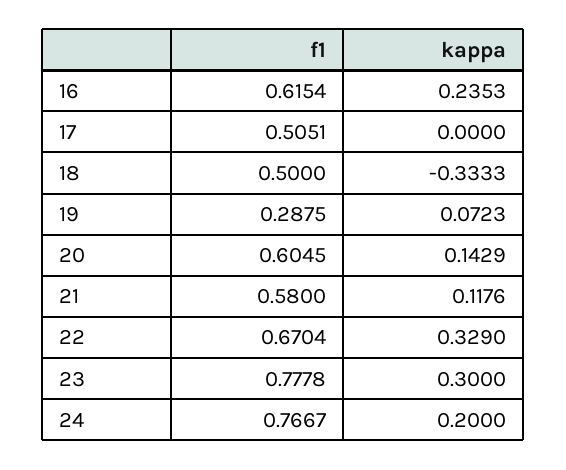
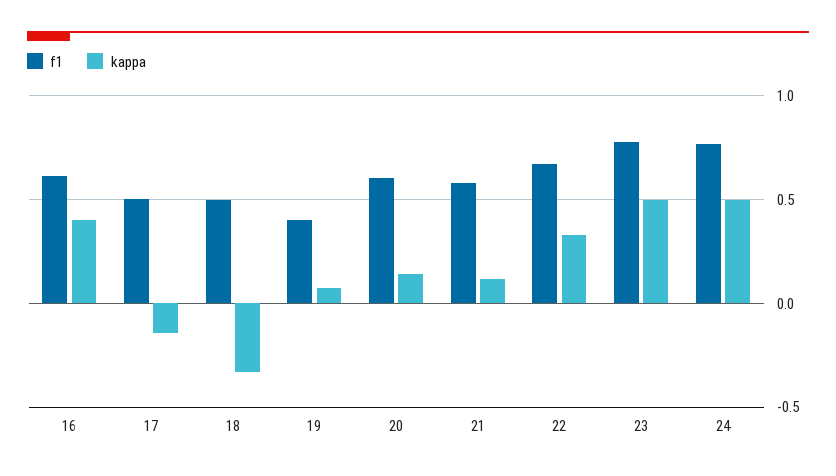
  {
    "f1": {
      "16": 0.6154,
      "17": 0.5051,
      "18": 0.5,
-     "19": 0.2875,
+     "19": 0.4,
      "20": 0.6045,
      "21": 0.58,
      "22": 0.6704,
      "23": 0.7778,
      "24": 0.7667
    },
    "kappa": {
-     "16": 0.2353,
+     "16": 0.4,
-     "17": 0,
+     "17": -0.15,
      "18": -0.3333,
      "19": 0.0723,
      "20": 0.1429,
      "21": 0.1176,
      "22": 0.329,
-     "23": 0.3,
+     "23": 0.5,
-     "24": 0.2
+     "24": 0.5
    }
  }

